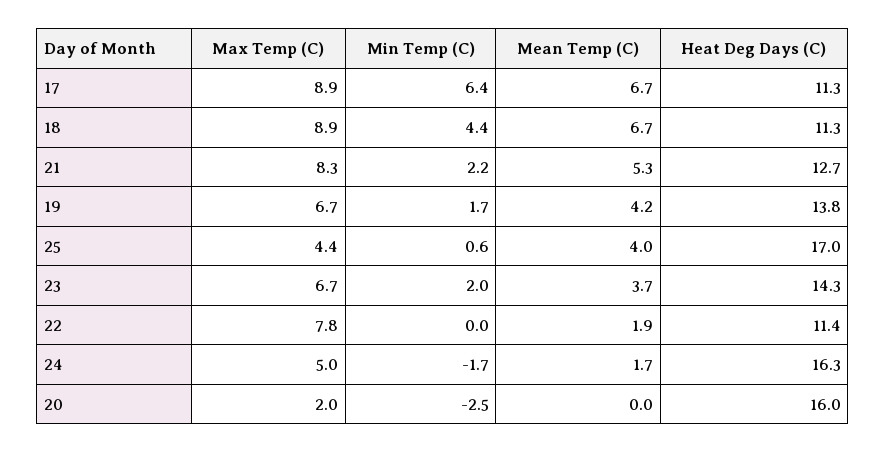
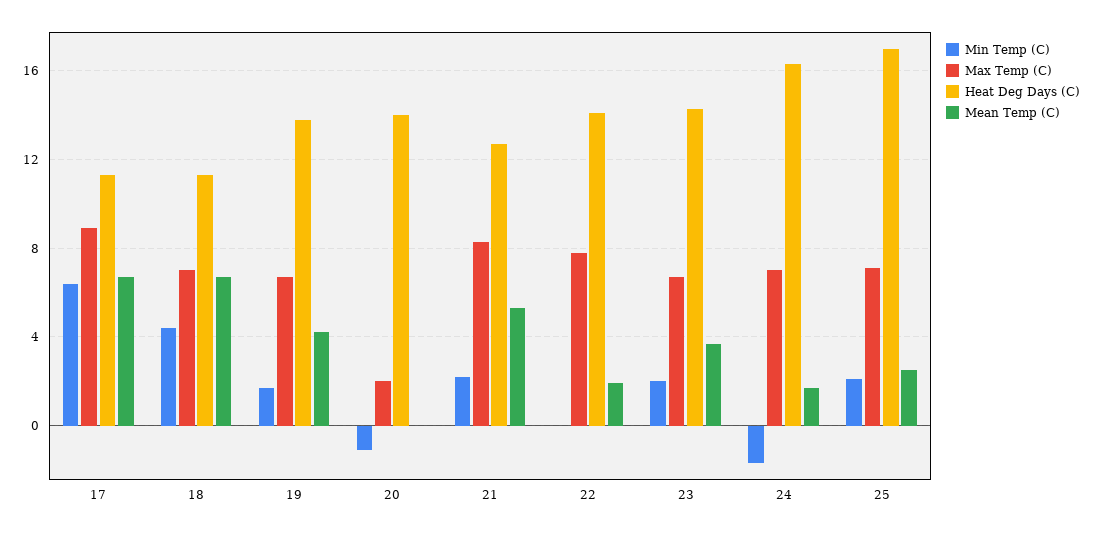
  {
    "Max Temp (C)": {
      "17": 8.9,
-     "18": 8.9,
+     "18": 7,
      "21": 8.3,
      "19": 6.7,
-     "25": 4.4,
+     "25": 7,
      "23": 6.7,
      "22": 7.8,
-     "24": 5,
+     "24": 7,
      "20": 2
    },
    "Min Temp (C)": {
      "17": 6.4,
      "18": 4.4,
      "21": 2.2,
      "19": 1.7,
-     "25": 0.6,
+     "25": 2,
      "23": 2,
      "22": 0,
      "24": -1.7,
-     "20": -2.5
+     "20": -1
    },
    "Mean Temp (C)": {
      "17": 6.7,
      "18": 6.7,
      "21": 5.3,
      "19": 4.2,
-     "25": 4,
+     "25": 2.5,
      "23": 3.7,
      "22": 1.9,
      "24": 1.7,
      "20": 0
    },
    "Heat Deg Days (C)": {
      "17": 11.3,
      "18": 11.3,
      "21": 12.7,
      "19": 13.8,
      "25": 17,
      "23": 14.3,
-     "22": 11.4,
+     "22": 14,
      "24": 16.3,
-     "20": 16
+     "20": 14
    }
  }

